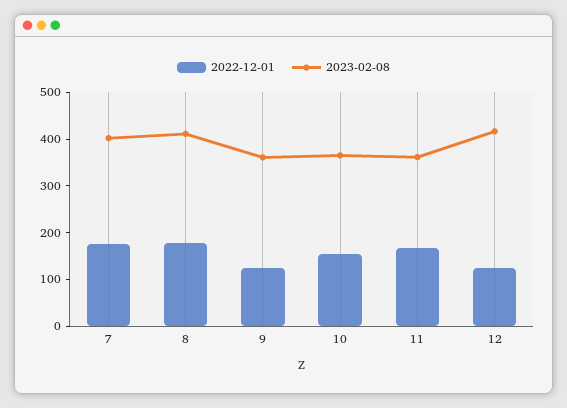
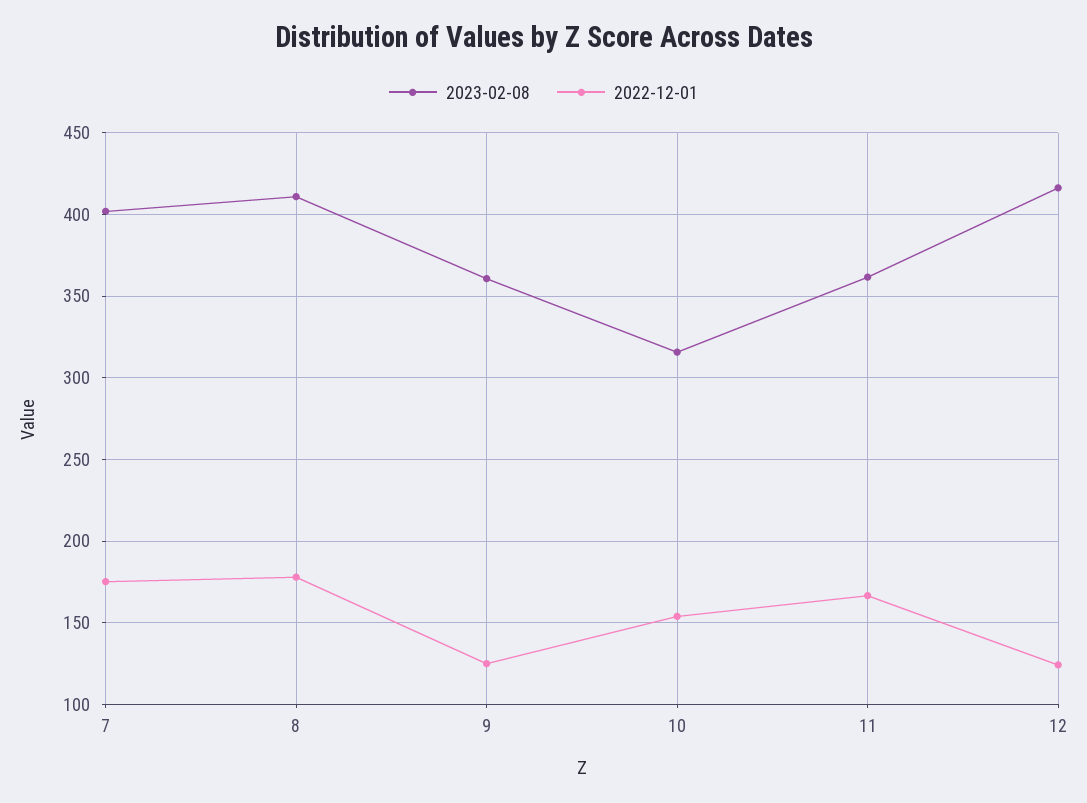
  {
    "2022-12-01": {
      "7": 175,
      "8": 180,
      "9": 125,
      "10": 155,
      "11": 165,
      "12": 125
    },
    "2023-02-08": {
      "7": 400,
      "8": 410,
      "9": 360,
-     "10": 360,
+     "10": 315,
      "11": 360,
      "12": 415
    }
  }

